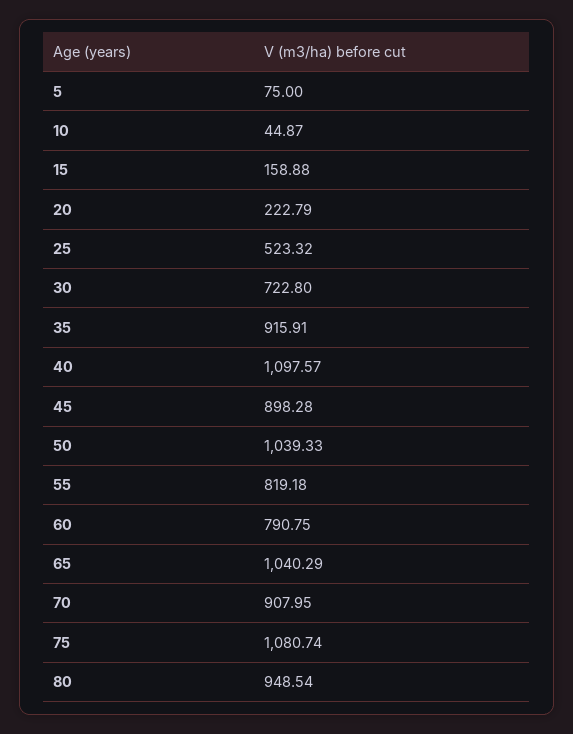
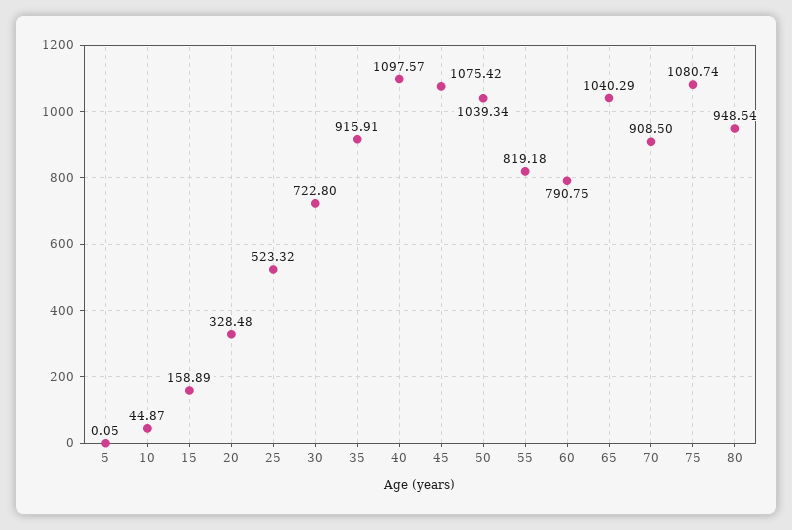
  {
-   "5": 75,
+   "5": 0.05,
    "10": 44.87,
-   "15": 158.88,
+   "15": 158.89,
-   "20": 222.79,
+   "20": 328.48,
    "25": 523.32,
    "30": 722.8,
    "35": 915.91,
    "40": 1097.57,
-   "45": 898.28,
+   "45": 1075.42,
-   "50": 1039.33,
+   "50": 1039.34,
    "55": 819.18,
    "60": 790.75,
    "65": 1040.29,
-   "70": 907.95,
+   "70": 908.5,
    "75": 1080.74,
    "80": 948.54
  }

